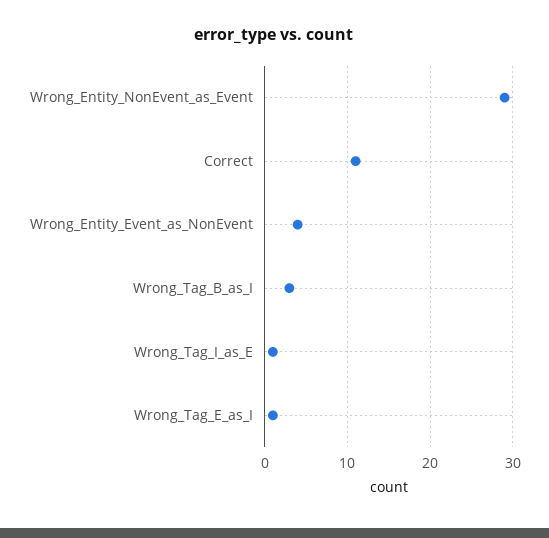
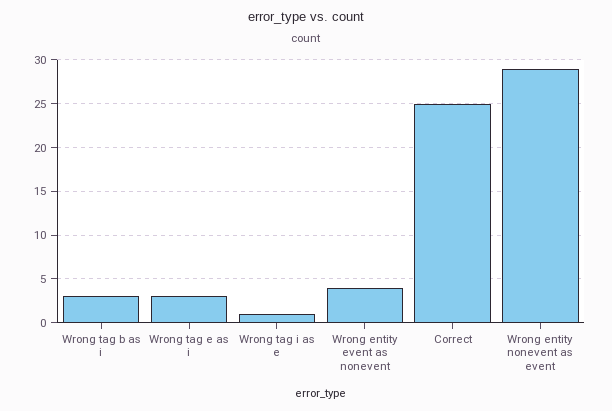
  {
    "Wrong_Entity_NonEvent_as_Event": 29,
-   "Correct": 11,
+   "Correct": 25,
    "Wrong_Entity_Event_as_NonEvent": 4,
    "Wrong_Tag_B_as_I": 3,
    "Wrong_Tag_I_as_E": 1,
-   "Wrong_Tag_E_as_I": 1
+   "Wrong_Tag_E_as_I": 3
  }

